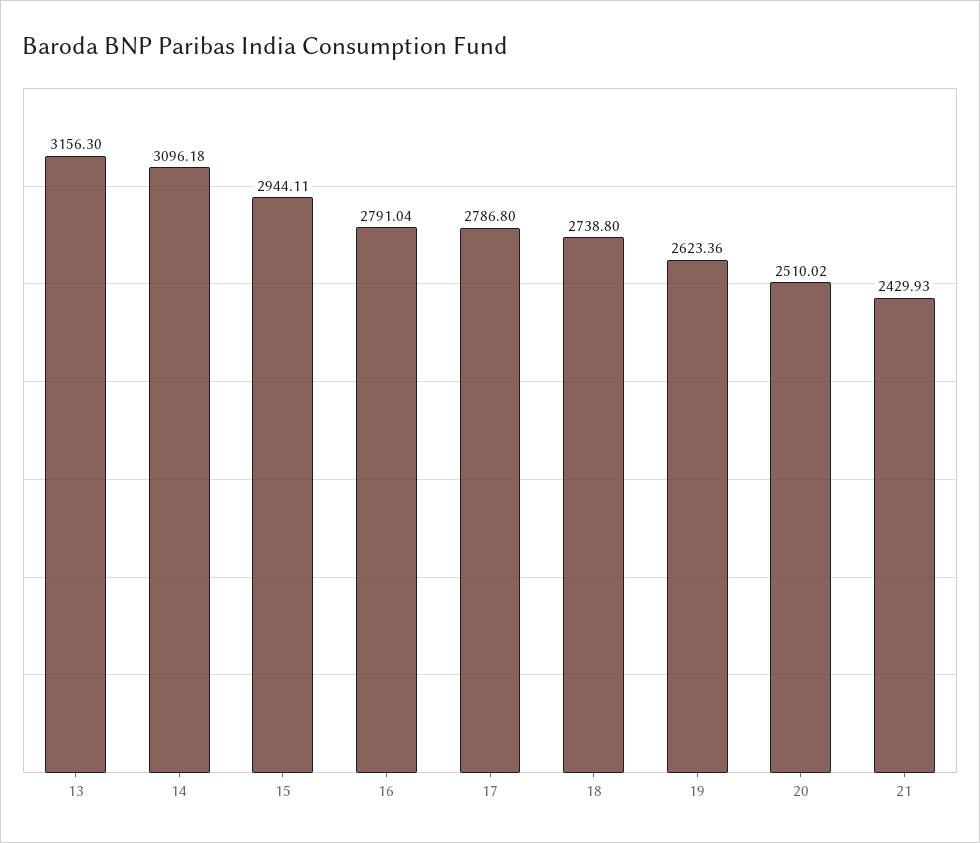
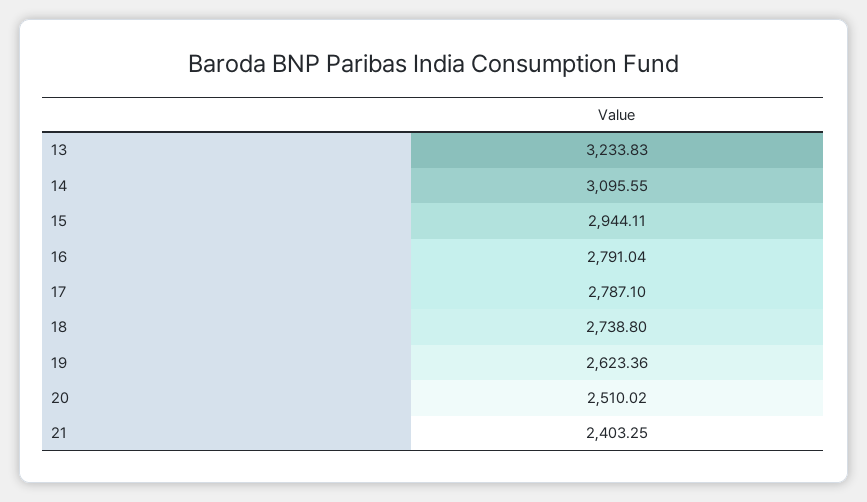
  {
-   "13": 3156.3,
+   "13": 3233.83,
-   "14": 3096.18,
+   "14": 3095.55,
    "15": 2944.11,
    "16": 2791.04,
-   "17": 2786.8,
+   "17": 2787.1,
    "18": 2738.8,
    "19": 2623.36,
    "20": 2510.02,
-   "21": 2429.93
+   "21": 2403.25
  }

